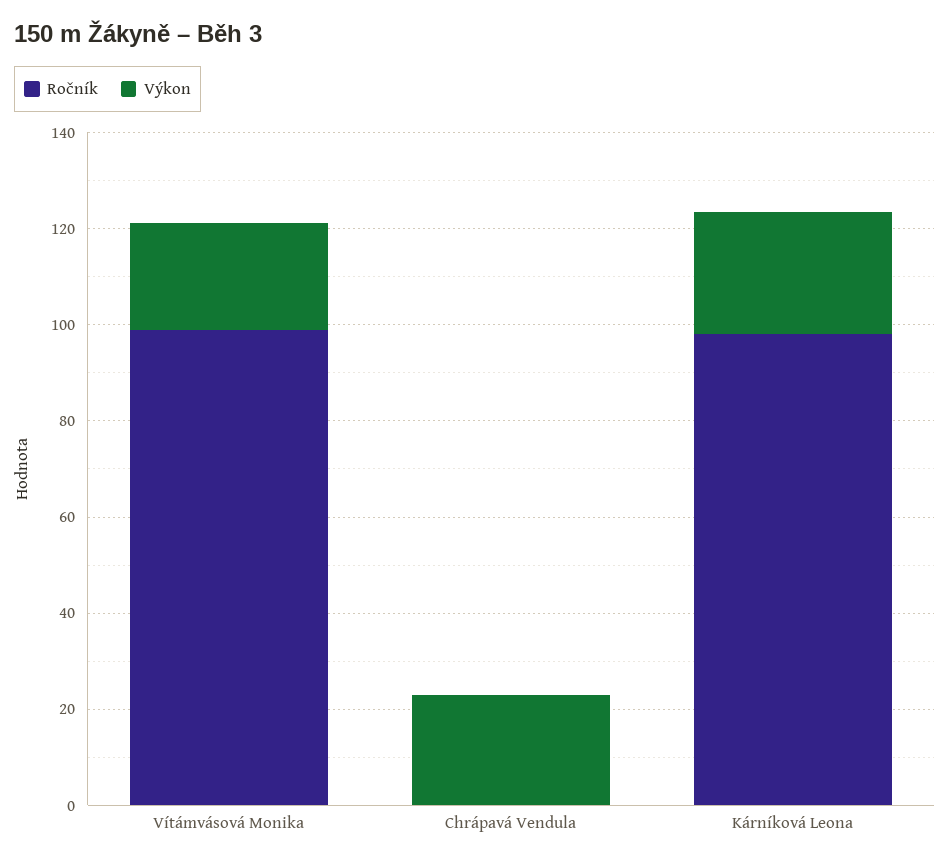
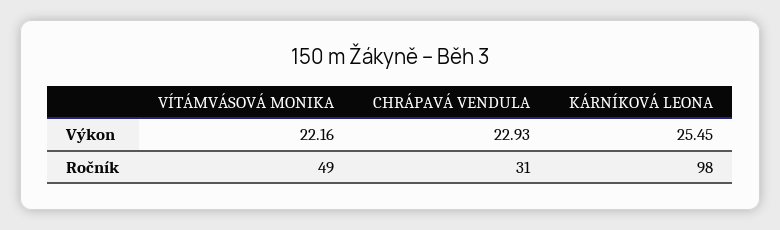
  {
    "Ročník": {
-     "Vítámvásová Monika": 100,
+     "Vítámvásová Monika": 49,
-     "Chrápavá Vendula": 0,
+     "Chrápavá Vendula": 31,
      "Kárníková Leona": 98
    },
    "Výkon": {
      "Vítámvásová Monika": 22.16,
      "Chrápavá Vendula": 22.93,
      "Kárníková Leona": 25.45
    }
  }

